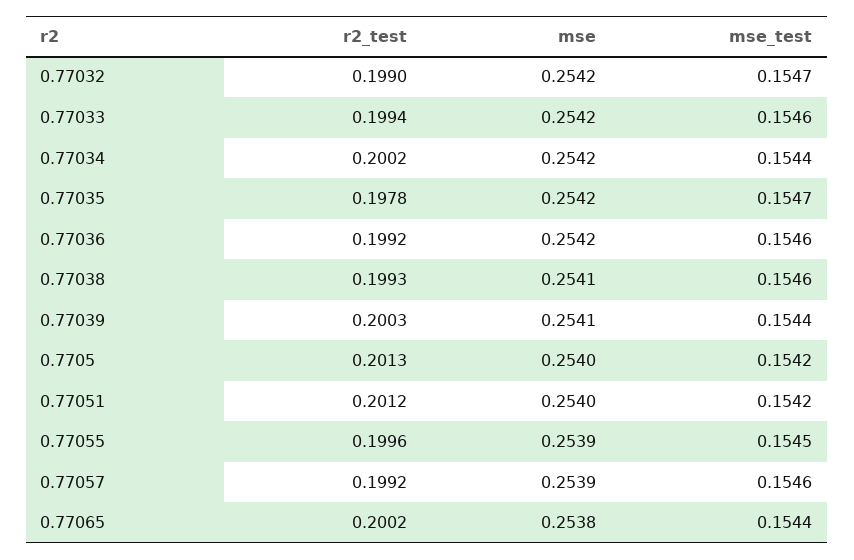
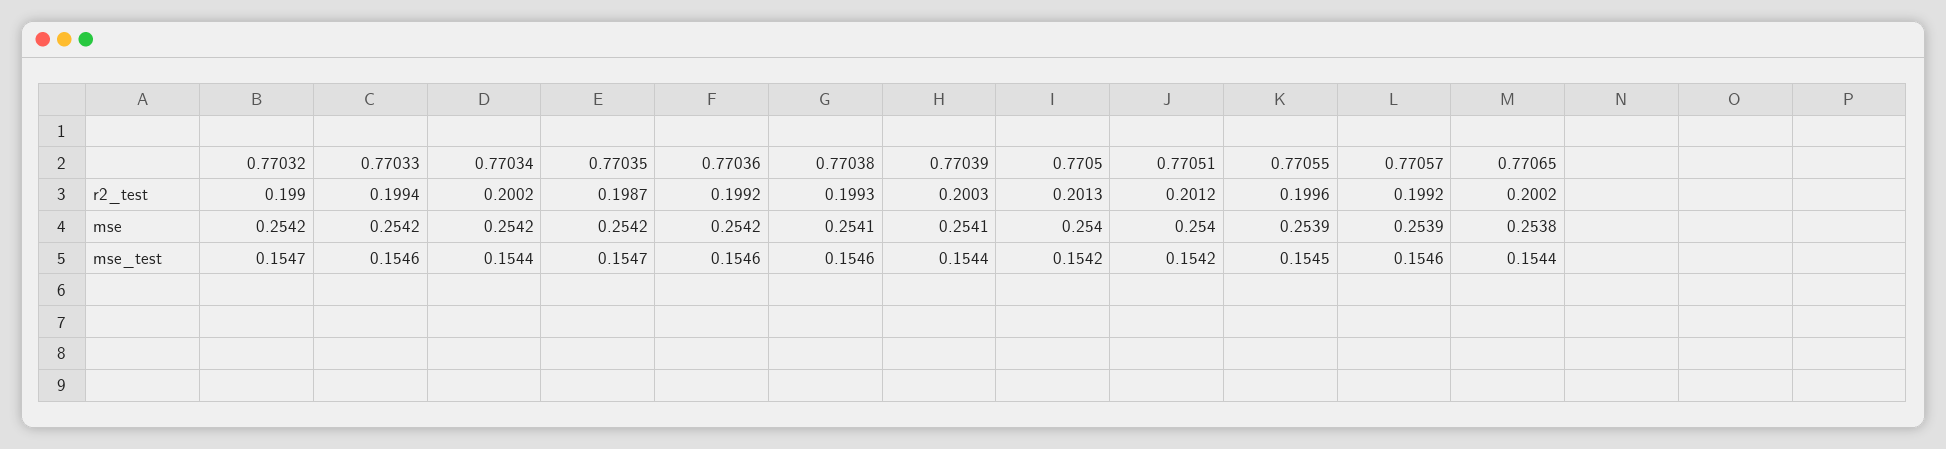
  {
    "r2_test": {
      "0.77032": 0.199,
      "0.77033": 0.1994,
      "0.77034": 0.2002,
-     "0.77035": 0.1978,
+     "0.77035": 0.1987,
      "0.77036": 0.1992,
      "0.77038": 0.1993,
      "0.77039": 0.2003,
      "0.7705": 0.2013,
      "0.77051": 0.2012,
      "0.77055": 0.1996,
      "0.77057": 0.1992,
      "0.77065": 0.2002
    },
    "mse": {
      "0.77032": 0.2542,
      "0.77033": 0.2542,
      "0.77034": 0.2542,
      "0.77035": 0.2542,
      "0.77036": 0.2542,
      "0.77038": 0.2541,
      "0.77039": 0.2541,
      "0.7705": 0.254,
      "0.77051": 0.254,
      "0.77055": 0.2539,
      "0.77057": 0.2539,
      "0.77065": 0.2538
    },
    "mse_test": {
      "0.77032": 0.1547,
      "0.77033": 0.1546,
      "0.77034": 0.1544,
      "0.77035": 0.1547,
      "0.77036": 0.1546,
      "0.77038": 0.1546,
      "0.77039": 0.1544,
      "0.7705": 0.1542,
      "0.77051": 0.1542,
      "0.77055": 0.1545,
      "0.77057": 0.1546,
      "0.77065": 0.1544
    }
  }

